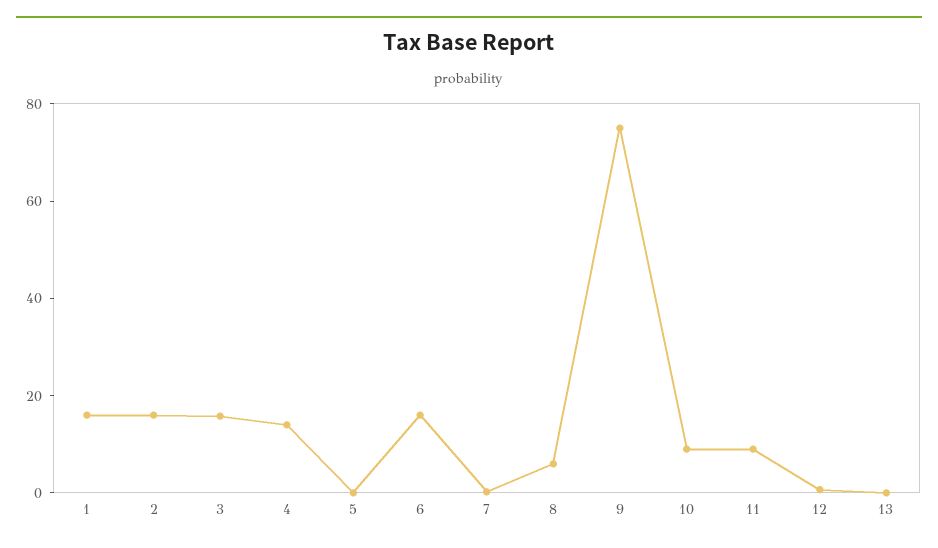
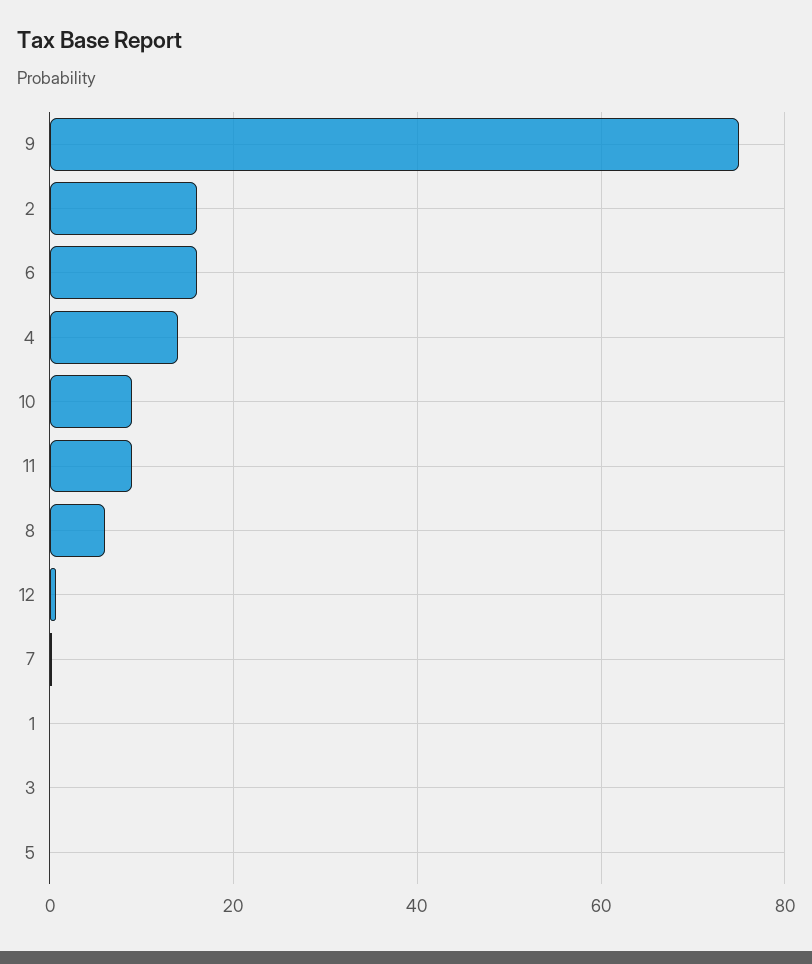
  {
-   "1": 15,
+   "1": 0,
    "2": 16,
-   "3": 15,
+   "3": 0,
    "4": 14,
    "5": 0,
    "6": 16,
    "7": 0,
    "8": 6,
    "9": 76,
    "10": 10,
    "11": 10,
-   "12": 0,
+   "12": 0
-   "13": 0
  }

